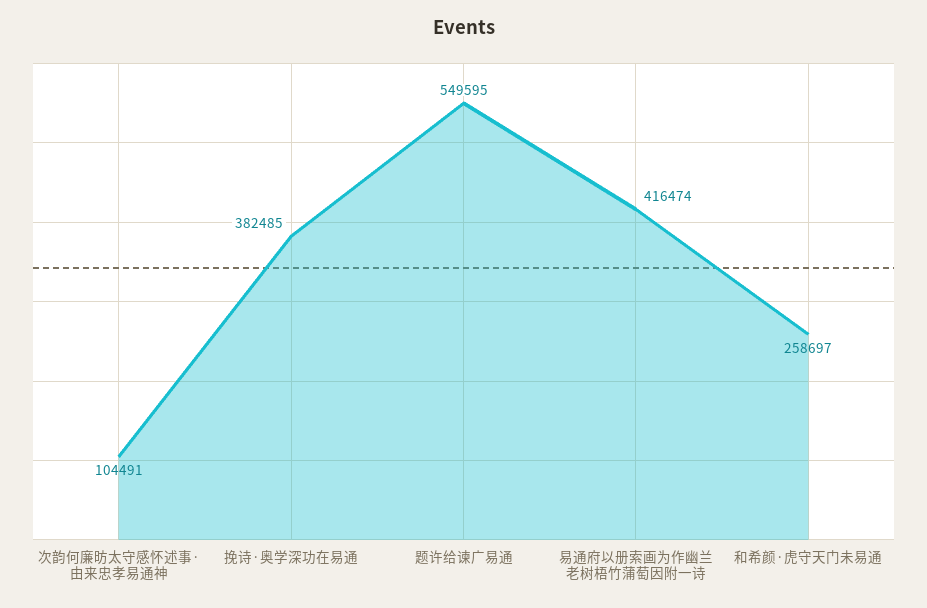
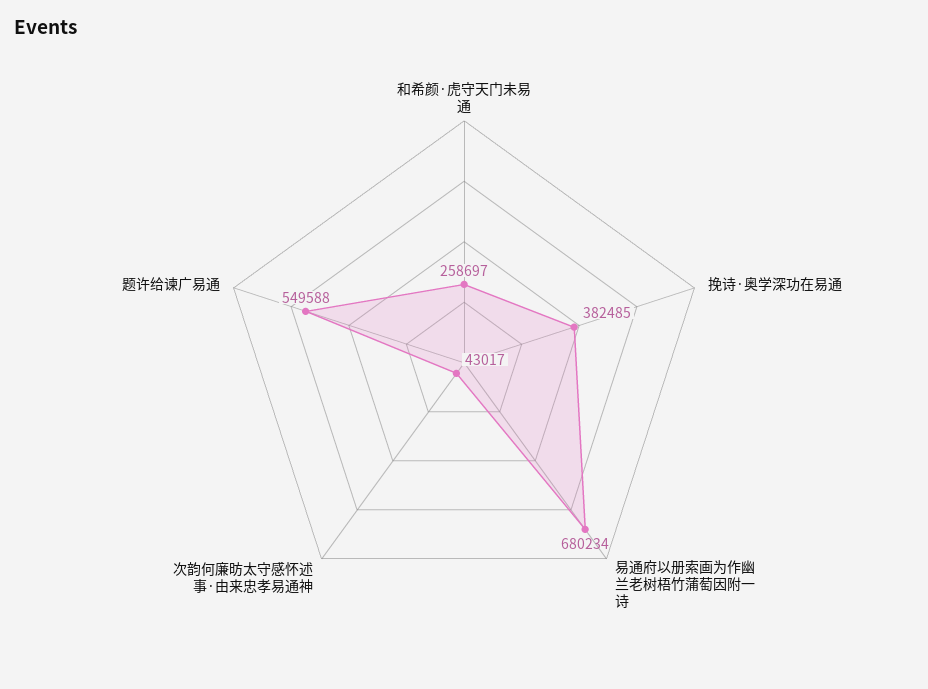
  {
-   "次韵何廉昉太守感怀述事·由来忠孝易通神": 104491,
+   "次韵何廉昉太守感怀述事·由来忠孝易通神": 43017,
    "挽诗·奥学深功在易通": 382485,
-   "题许给谏广易通": 549595,
+   "题许给谏广易通": 549588,
-   "易通府以册索画为作幽兰老树梧竹蒲萄因附一诗": 416474,
+   "易通府以册索画为作幽兰老树梧竹蒲萄因附一诗": 680234,
    "和希颜·虎守天门未易通": 258697
  }

